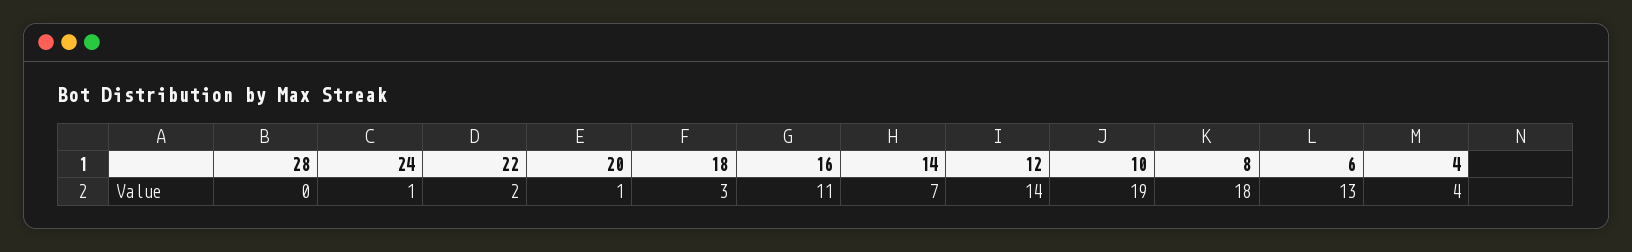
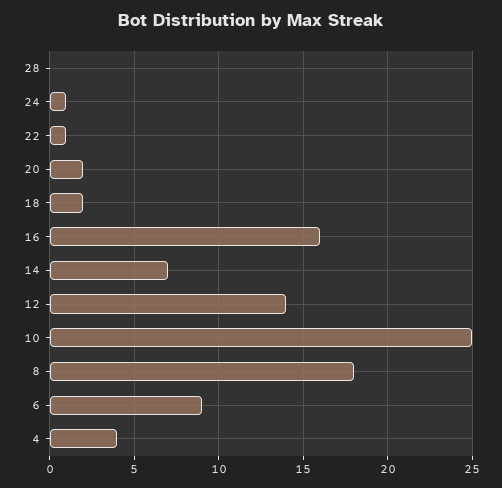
  {
    "28": 0,
    "24": 1,
-   "22": 2,
+   "22": 1,
-   "20": 1,
+   "20": 2,
-   "18": 3,
+   "18": 2,
-   "16": 11,
+   "16": 16,
    "14": 7,
    "12": 14,
-   "10": 19,
+   "10": 25,
    "8": 18,
-   "6": 13,
+   "6": 9,
    "4": 4
  }

